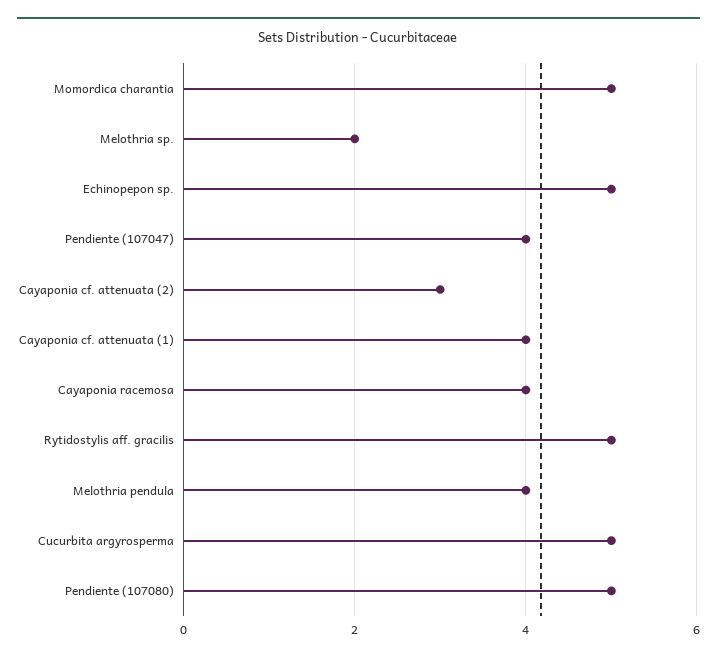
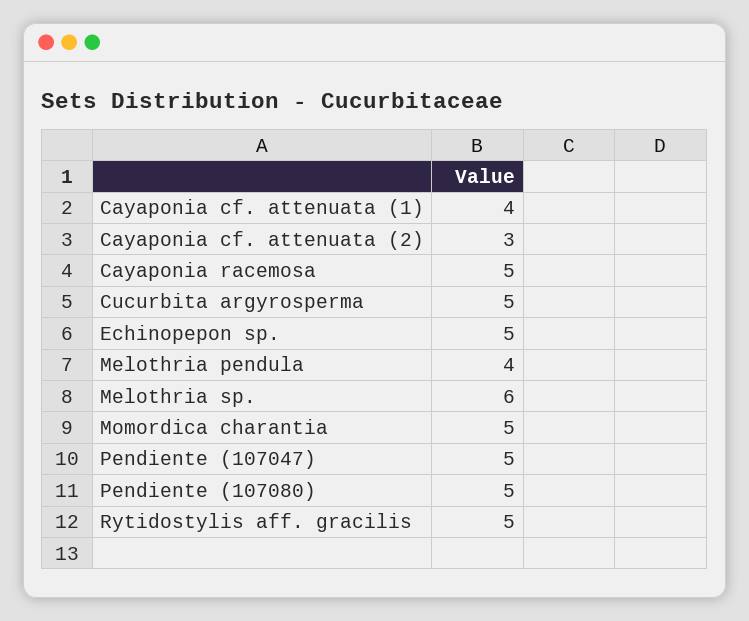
  {
    "Momordica charantia": 5,
-   "Melothria sp.": 2,
+   "Melothria sp.": 6,
    "Echinopepon sp.": 5,
-   "Pendiente (107047)": 4,
+   "Pendiente (107047)": 5,
    "Cayaponia cf. attenuata (2)": 3,
    "Cayaponia cf. attenuata (1)": 4,
-   "Cayaponia racemosa": 4,
+   "Cayaponia racemosa": 5,
    "Rytidostylis aff. gracilis": 5,
    "Melothria pendula": 4,
    "Cucurbita argyrosperma": 5,
    "Pendiente (107080)": 5
  }

